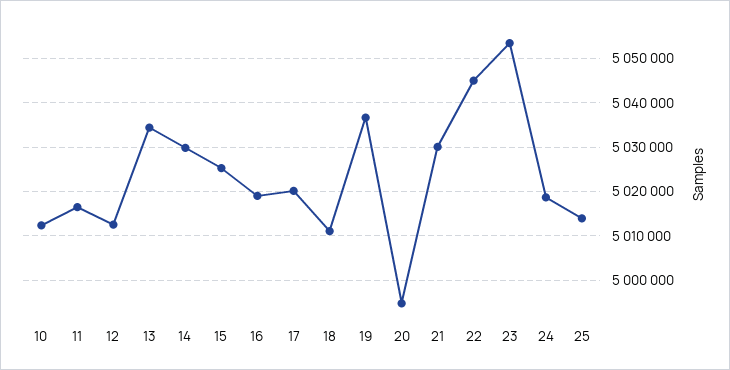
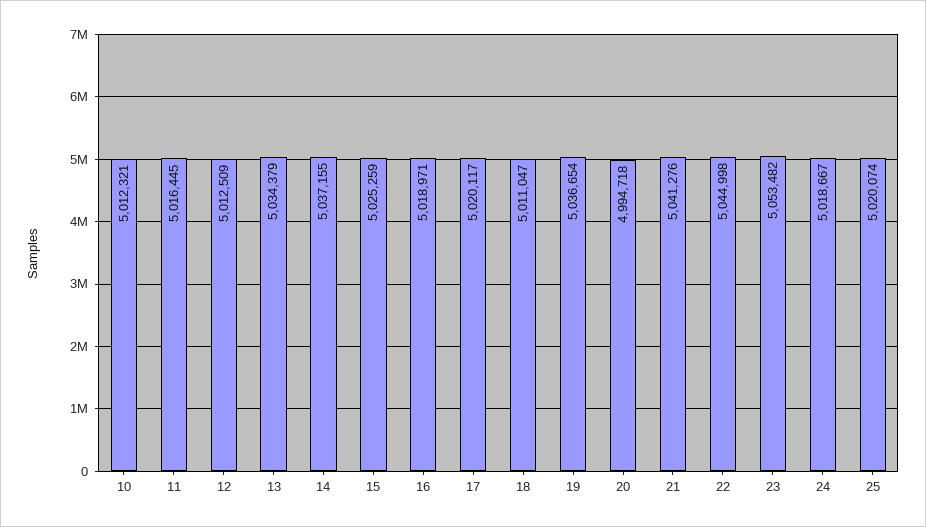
  {
    "10": 5012321,
    "11": 5016445,
    "12": 5012509,
    "13": 5034379,
-   "14": 5030000,
+   "14": 5037155,
    "15": 5025259,
    "16": 5018971,
    "17": 5020117,
    "18": 5011047,
    "19": 5036654,
    "20": 4994718,
-   "21": 5030000,
+   "21": 5041276,
    "22": 5044998,
    "23": 5053482,
    "24": 5018667,
-   "25": 5014000
+   "25": 5020074
  }

